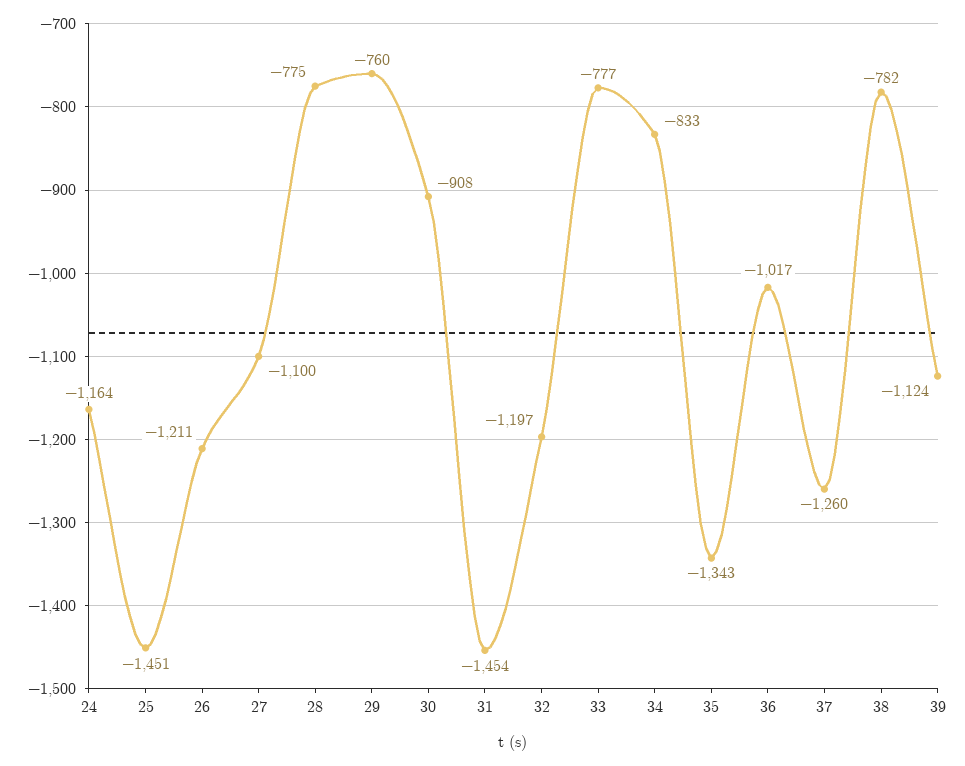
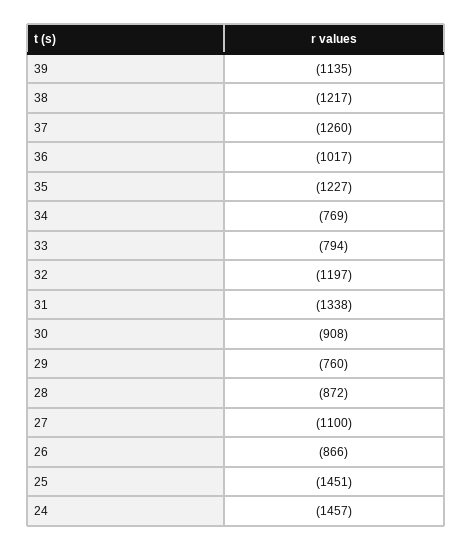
  {
-   "24": -1164,
+   "24": -1457,
    "25": -1451,
-   "26": -1211,
+   "26": -866,
    "27": -1100,
-   "28": -775,
+   "28": -872,
    "29": -760,
    "30": -908,
-   "31": -1454,
+   "31": -1338,
    "32": -1197,
-   "33": -777,
+   "33": -794,
-   "34": -833,
+   "34": -769,
-   "35": -1343,
+   "35": -1227,
    "36": -1017,
    "37": -1260,
-   "38": -782,
+   "38": -1217,
-   "39": -1124
+   "39": -1135
  }

